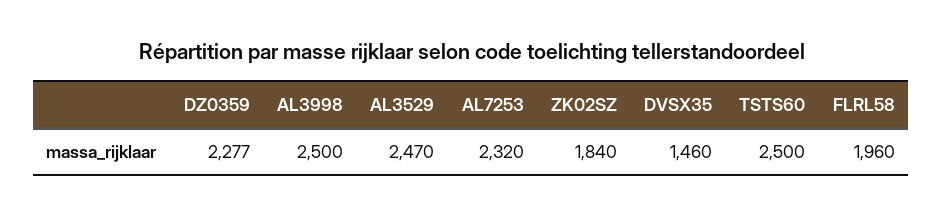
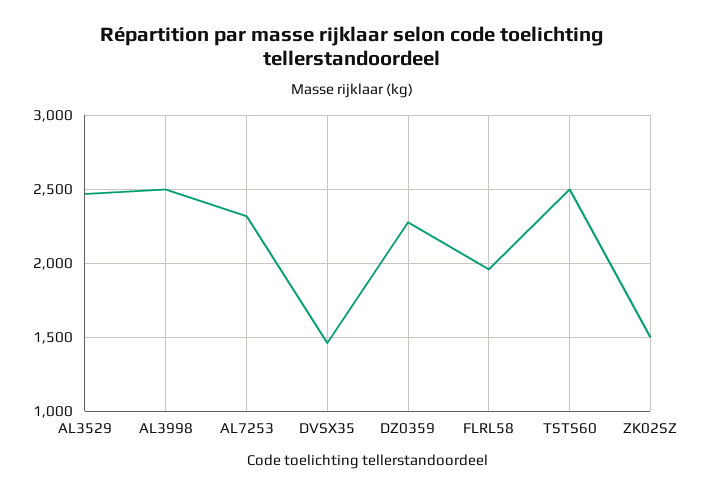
  {
    "DZ0359": 2277,
    "AL3998": 2500,
    "AL3529": 2470,
    "AL7253": 2320,
-   "ZK02SZ": 1840,
+   "ZK02SZ": 1500,
    "DVSX35": 1460,
    "TSTS60": 2500,
    "FLRL58": 1960
  }

